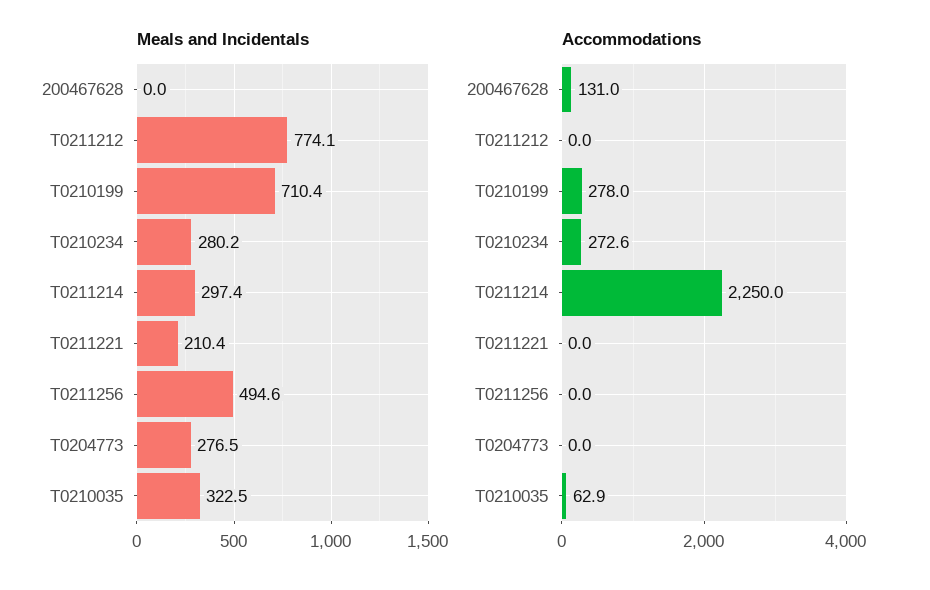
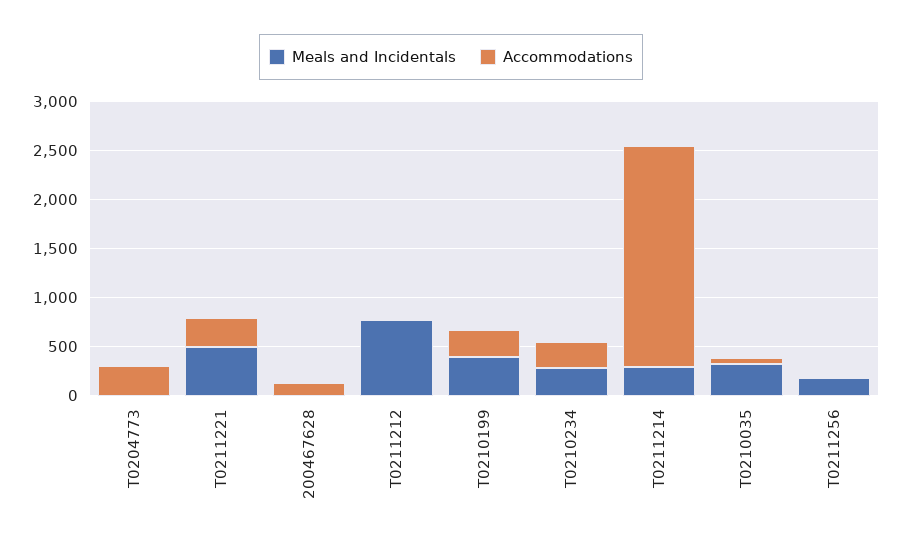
  {
    "Meals and Incidentals": {
      "200467628": 0,
      "T0211212": 774.1,
-     "T0210199": 710.4,
+     "T0210199": 400,
      "T0210234": 280.2,
      "T0211214": 297.4,
-     "T0211221": 210.4,
+     "T0211221": 500,
-     "T0211256": 494.6,
+     "T0211256": 200,
-     "T0204773": 276.5,
+     "T0204773": 0,
      "T0210035": 322.5
    },
    "Accommodations": {
      "200467628": 131,
      "T0211212": 0,
      "T0210199": 278,
      "T0210234": 272.6,
      "T0211214": 2250,
-     "T0211221": 0,
+     "T0211221": 300,
      "T0211256": 0,
-     "T0204773": 0,
+     "T0204773": 300,
      "T0210035": 62.9
    }
  }

